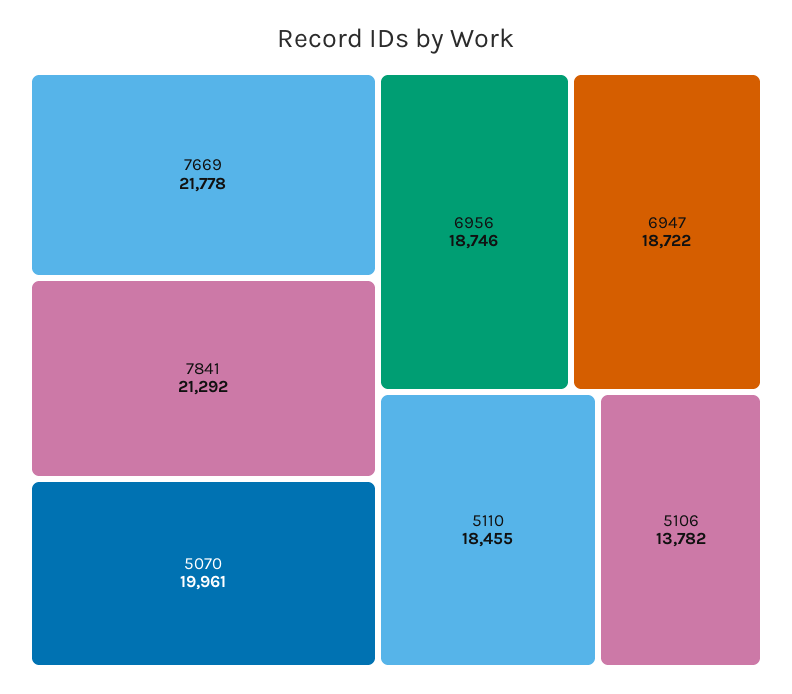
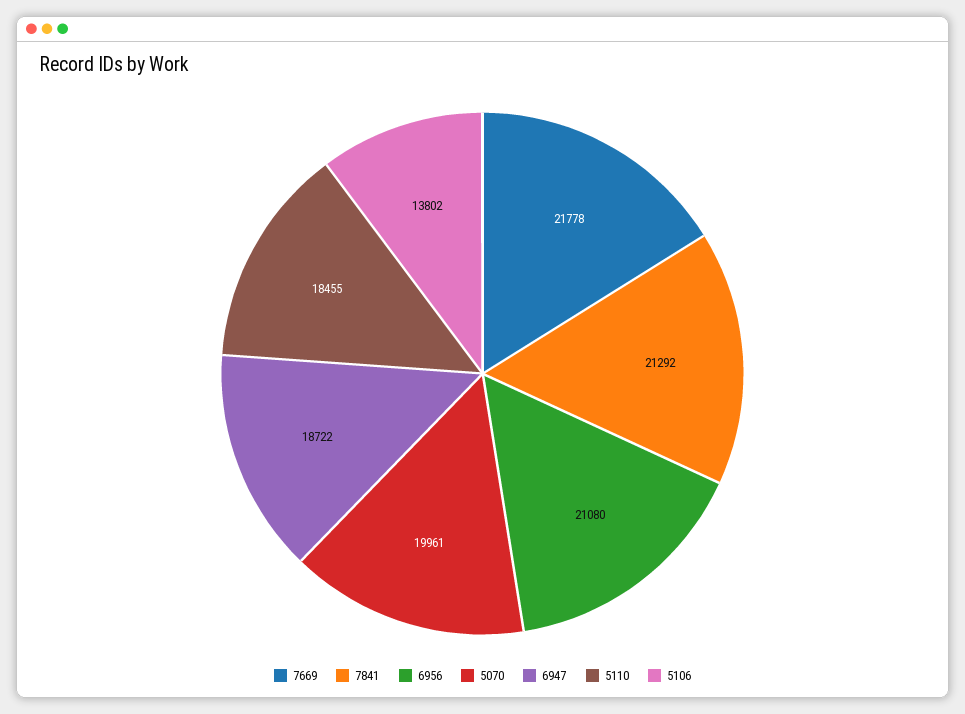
  {
    "7669": 21778,
    "7841": 21292,
    "5070": 19961,
-   "6956": 18746,
+   "6956": 21080,
    "6947": 18722,
    "5110": 18455,
-   "5106": 13782
+   "5106": 13802
  }

